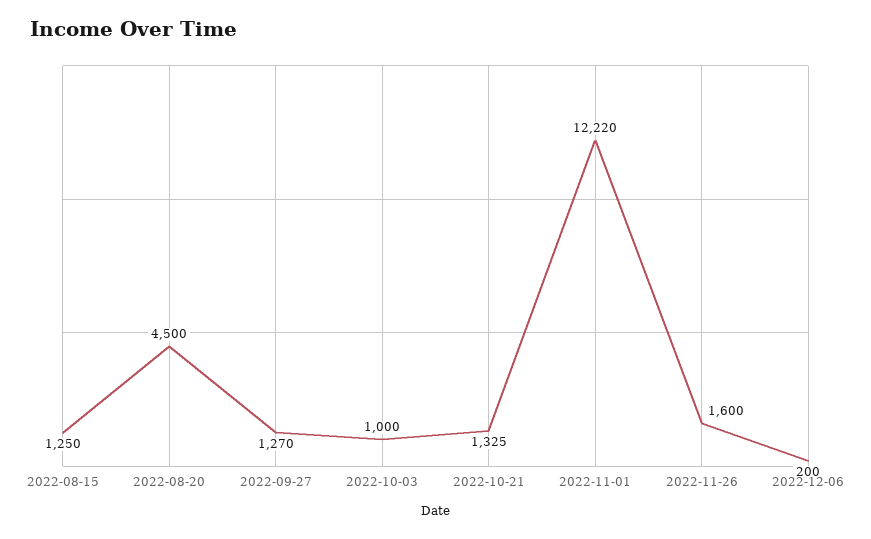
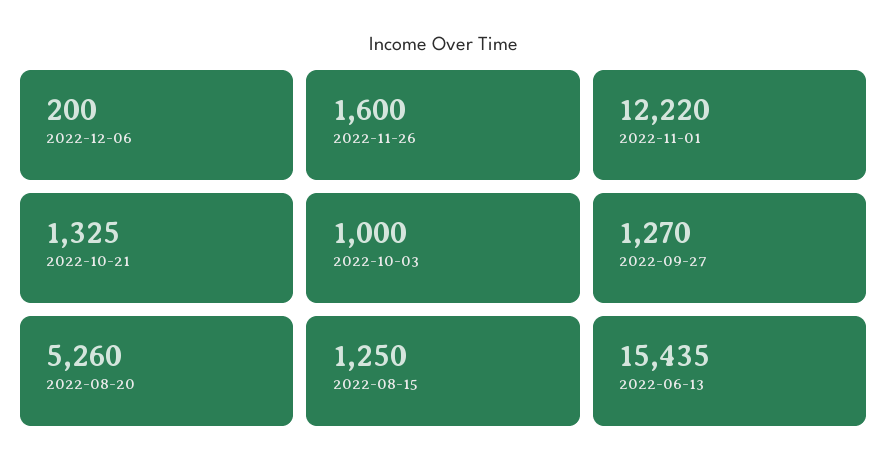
  {
    "2022-08-15": 1250,
-   "2022-08-20": 4500,
+   "2022-08-20": 5260,
    "2022-09-27": 1270,
    "2022-10-03": 1000,
    "2022-10-21": 1325,
    "2022-11-01": 12220,
    "2022-11-26": 1600,
-   "2022-12-06": 200
+   "2022-12-06": 200,
+   "2022-06-13": 15435
  }

